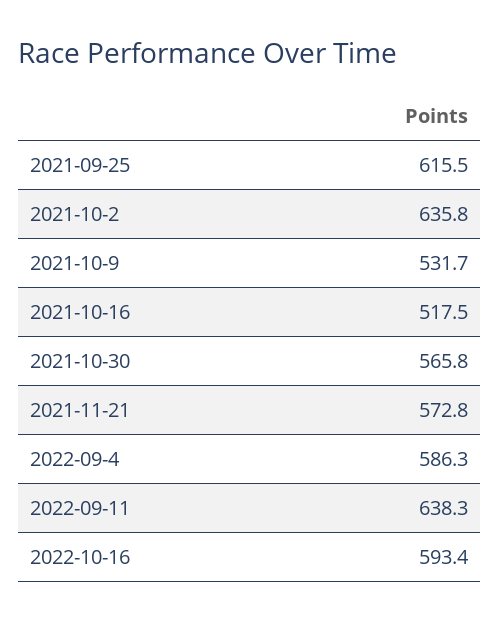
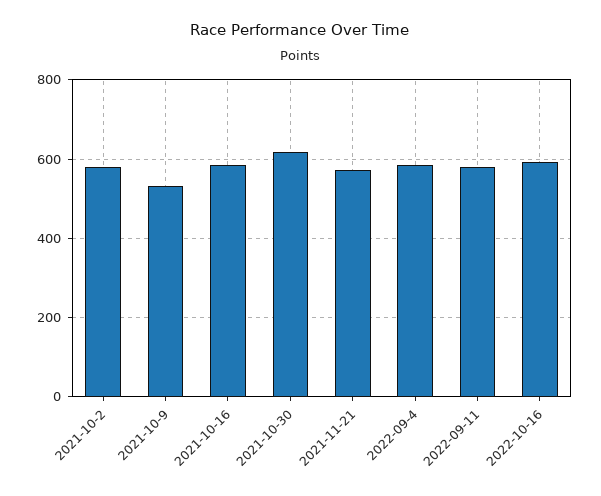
  {
-   "2021-09-25": 615.5,
-   "2021-10-2": 635.8,
+   "2021-10-2": 580,
    "2021-10-9": 531.7,
-   "2021-10-16": 517.5,
+   "2021-10-16": 580,
-   "2021-10-30": 565.8,
+   "2021-10-30": 620,
    "2021-11-21": 572.8,
    "2022-09-4": 586.3,
-   "2022-09-11": 638.3,
+   "2022-09-11": 580,
    "2022-10-16": 593.4
  }

